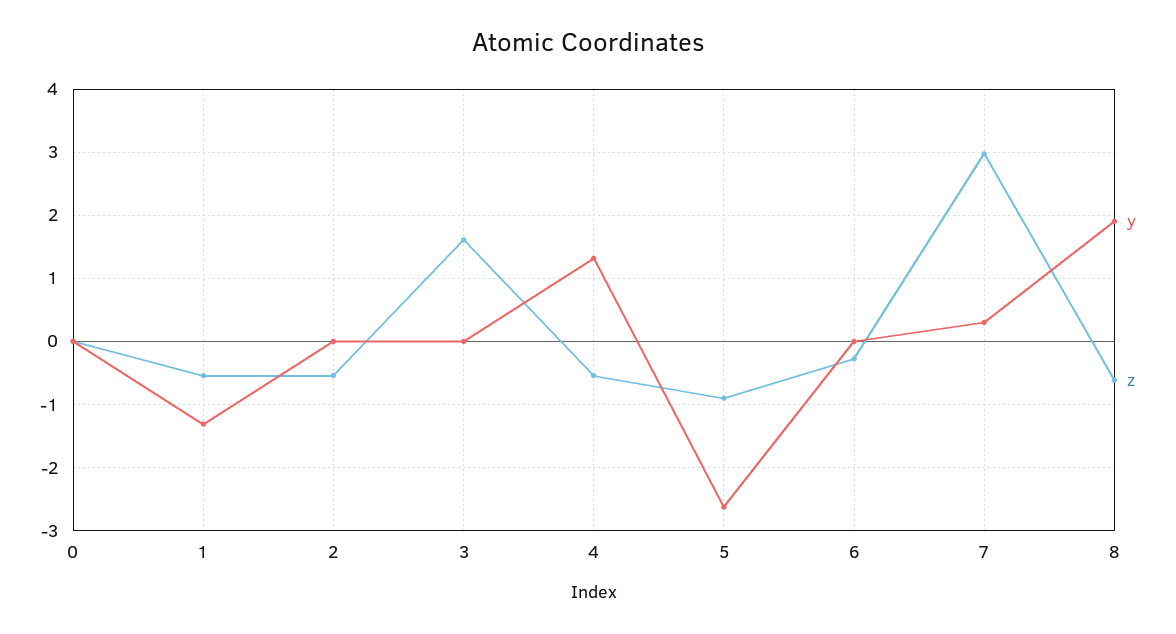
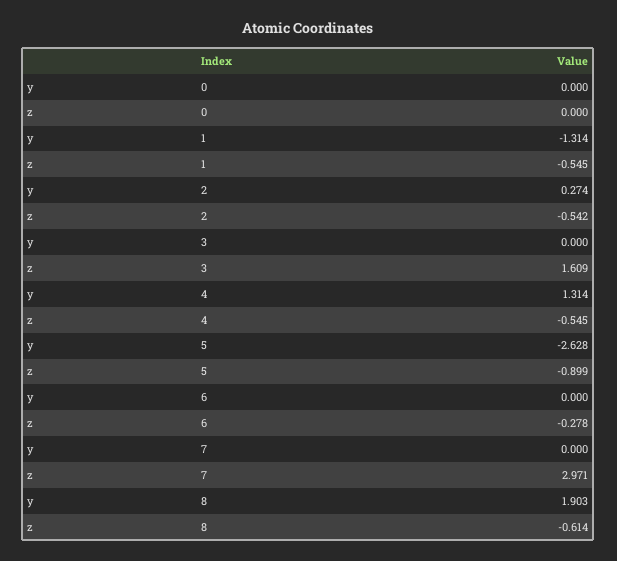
  {
    "y": {
      "0": 0,
      "1": -1.314,
-     "2": 0,
+     "2": 0.274,
      "3": 0,
      "4": 1.314,
      "5": -2.628,
      "6": 0,
-     "7": 0.3,
+     "7": 0,
      "8": 1.903
    },
    "z": {
      "0": 0,
      "1": -0.545,
      "2": -0.542,
      "3": 1.609,
      "4": -0.545,
      "5": -0.899,
      "6": -0.278,
      "7": 2.971,
      "8": -0.614
    }
  }

